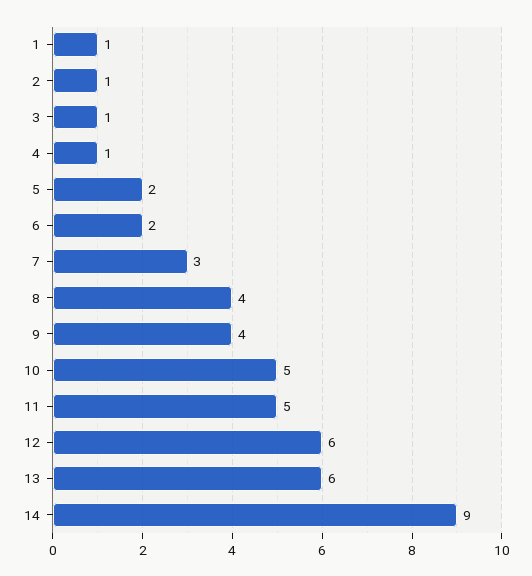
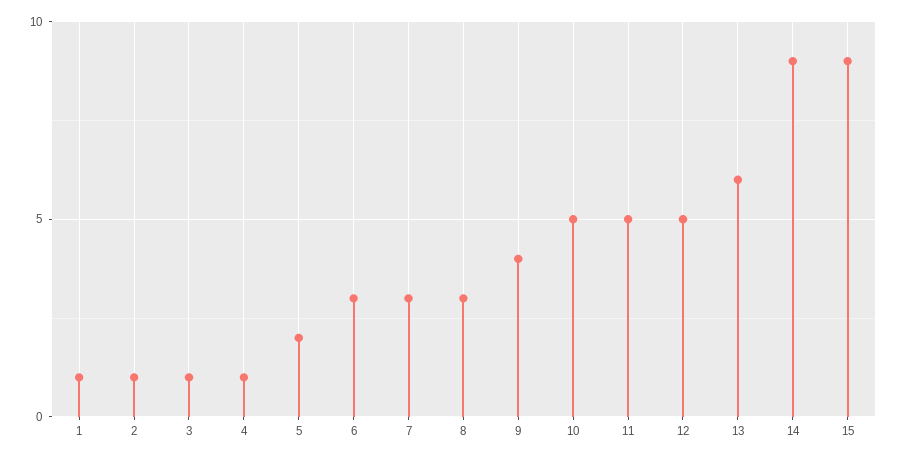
  {
    "1": 1,
    "2": 1,
    "3": 1,
    "4": 1,
    "5": 2,
-   "6": 2,
+   "6": 3,
    "7": 3,
-   "8": 4,
+   "8": 3,
    "9": 4,
    "10": 5,
    "11": 5,
-   "12": 6,
+   "12": 5,
    "13": 6,
-   "14": 9
+   "14": 9,
+   "15": 9
  }

